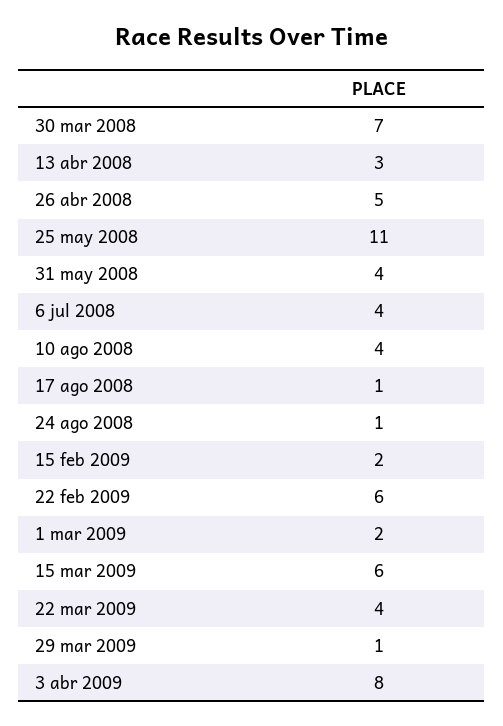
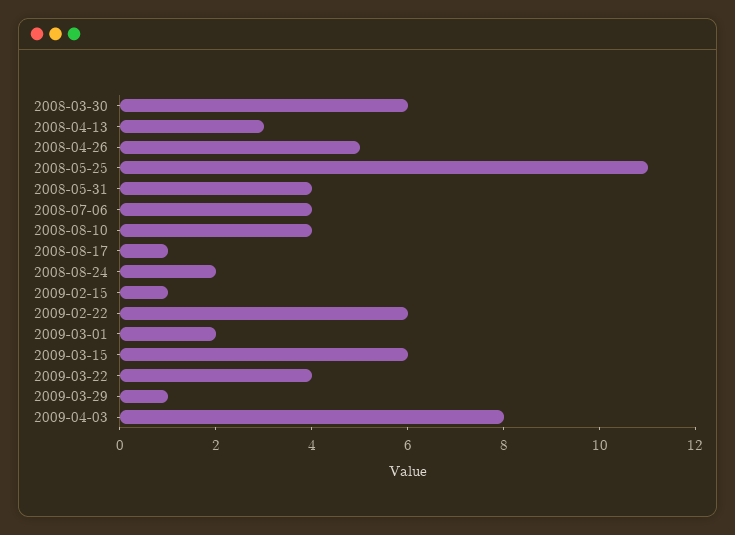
  {
-   "30 mar 2008": 7,
+   "30 mar 2008": 6,
    "13 abr 2008": 3,
    "26 abr 2008": 5,
    "25 may 2008": 11,
    "31 may 2008": 4,
    "6 jul 2008": 4,
    "10 ago 2008": 4,
    "17 ago 2008": 1,
-   "24 ago 2008": 1,
+   "24 ago 2008": 2,
-   "15 feb 2009": 2,
+   "15 feb 2009": 1,
    "22 feb 2009": 6,
    "1 mar 2009": 2,
    "15 mar 2009": 6,
    "22 mar 2009": 4,
    "29 mar 2009": 1,
    "3 abr 2009": 8
  }

